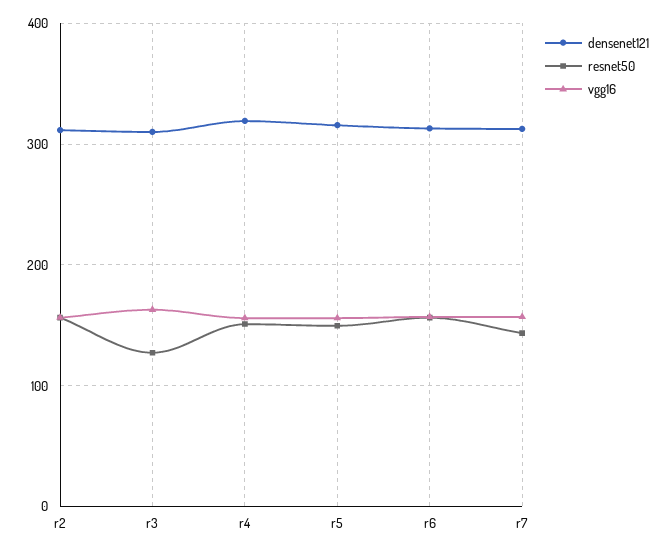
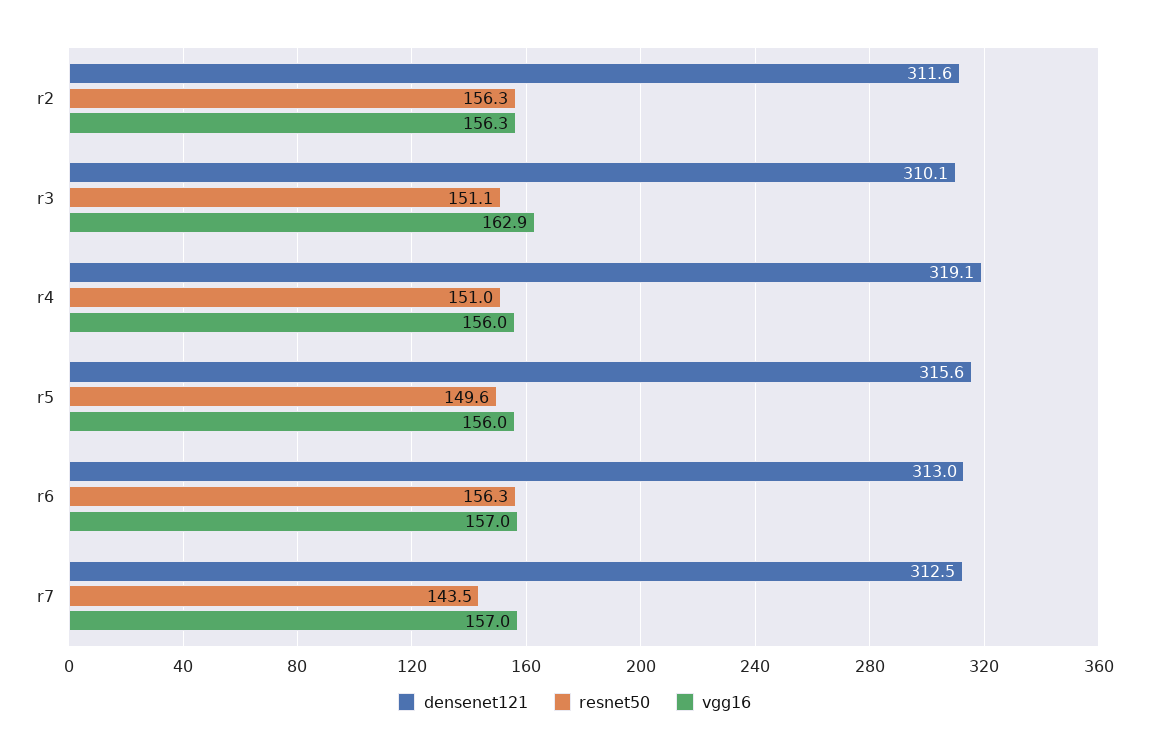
  {
    "densenet121": {
      "r2": 311.6,
      "r3": 310.1,
      "r4": 319.1,
      "r5": 315.6,
      "r6": 313,
      "r7": 312.5
    },
    "resnet50": {
      "r2": 156.3,
-     "r3": 130,
+     "r3": 151.1,
      "r4": 151,
      "r5": 149.6,
      "r6": 156.3,
      "r7": 143.5
    },
    "vgg16": {
      "r2": 156.3,
      "r3": 162.9,
      "r4": 156,
      "r5": 156,
      "r6": 157,
      "r7": 157
    }
  }

